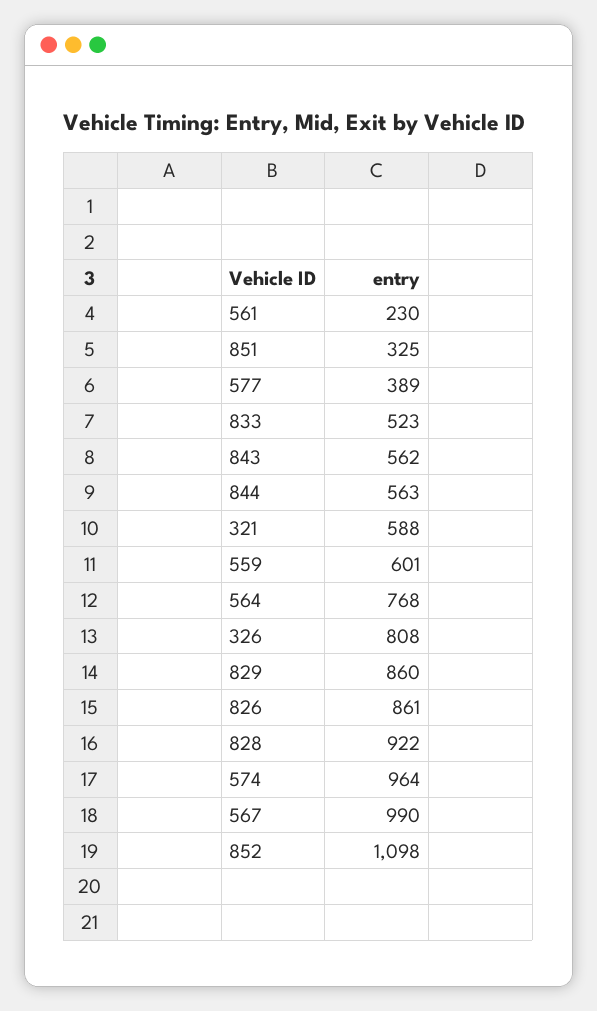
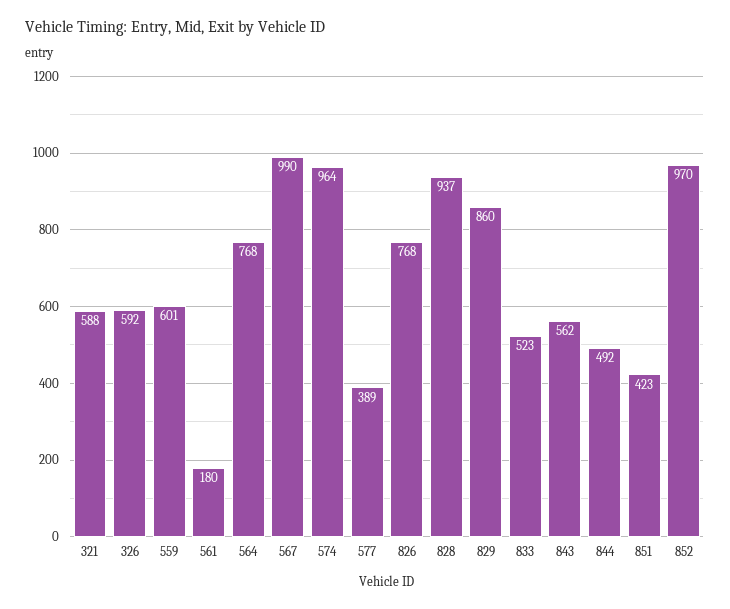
  {
-   "561": 230,
+   "561": 180,
-   "851": 325,
+   "851": 423,
    "577": 389,
    "833": 523,
    "843": 562,
-   "844": 563,
+   "844": 492,
    "321": 588,
    "559": 601,
    "564": 768,
-   "326": 808,
+   "326": 592,
    "829": 860,
-   "826": 861,
+   "826": 768,
-   "828": 922,
+   "828": 937,
    "574": 964,
    "567": 990,
-   "852": 1098
+   "852": 970
  }

